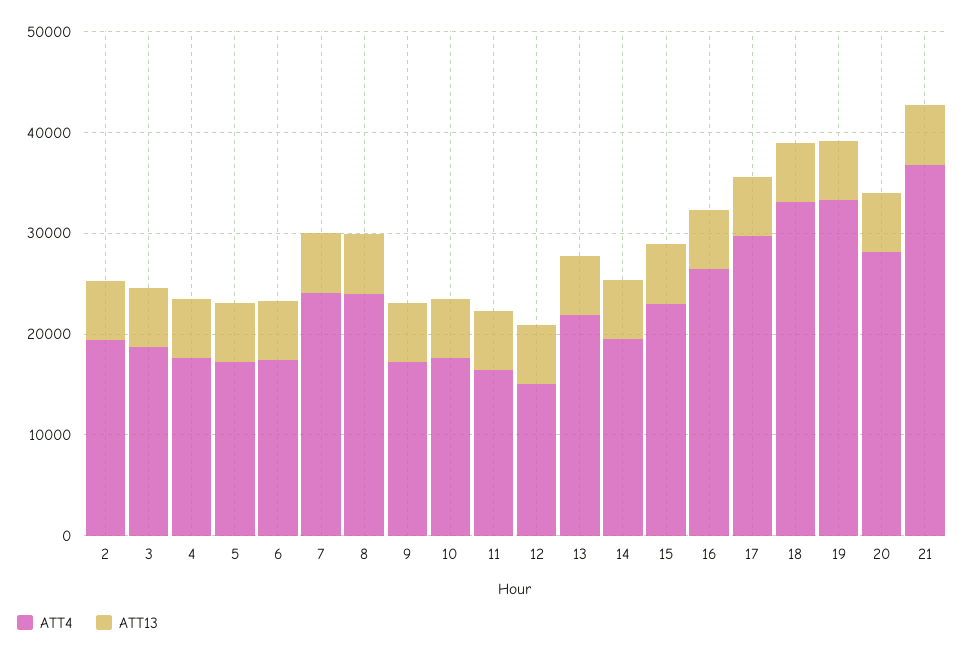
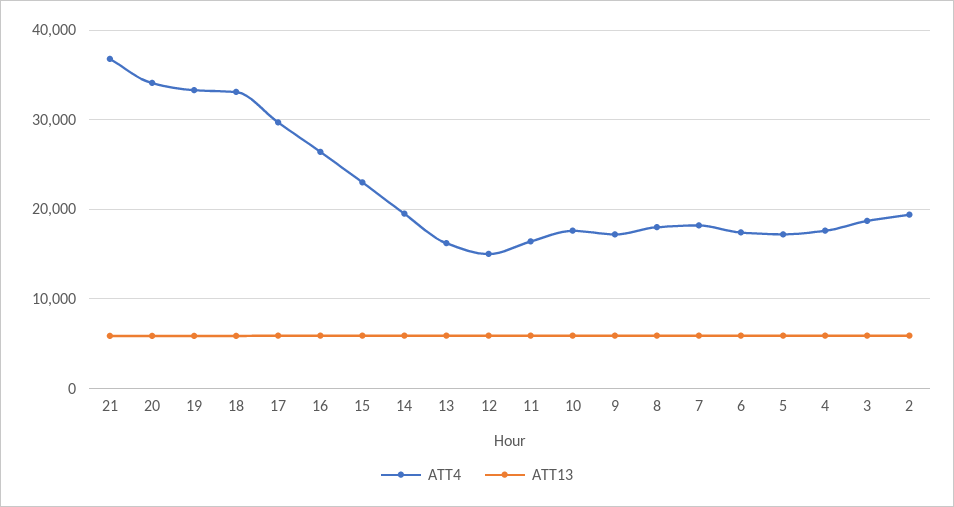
  {
    "ATT4": {
      "2": 19000,
      "3": 19000,
      "4": 18000,
      "5": 17000,
      "6": 17000,
-     "7": 24000,
+     "7": 18000,
-     "8": 24000,
+     "8": 18000,
      "9": 17000,
      "10": 18000,
      "11": 16000,
      "12": 15000,
-     "13": 22000,
+     "13": 16000,
      "14": 20000,
      "15": 23000,
      "16": 26000,
      "17": 30000,
      "18": 33000,
      "19": 33000,
-     "20": 28000,
+     "20": 34000,
      "21": 37000
    },
    "ATT13": {
      "2": 6000,
      "3": 6000,
      "4": 6000,
      "5": 6000,
      "6": 6000,
      "7": 6000,
      "8": 6000,
      "9": 6000,
      "10": 6000,
      "11": 6000,
      "12": 6000,
      "13": 6000,
      "14": 6000,
      "15": 6000,
      "16": 6000,
      "17": 6000,
      "18": 6000,
      "19": 6000,
      "20": 6000,
      "21": 6000
    }
  }

